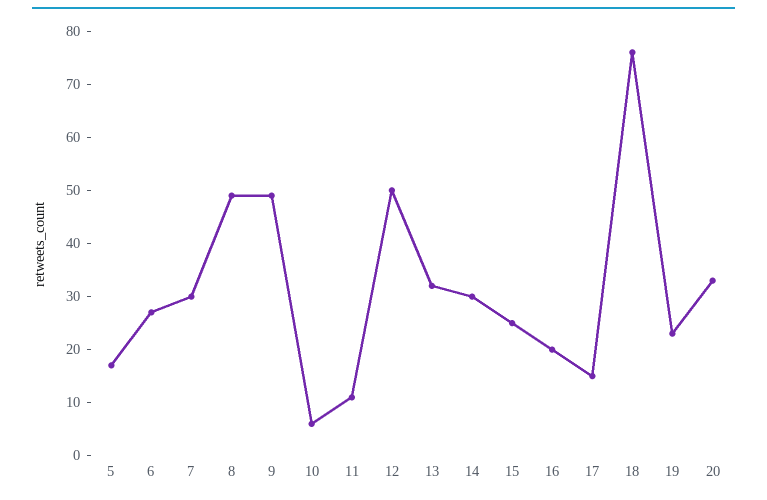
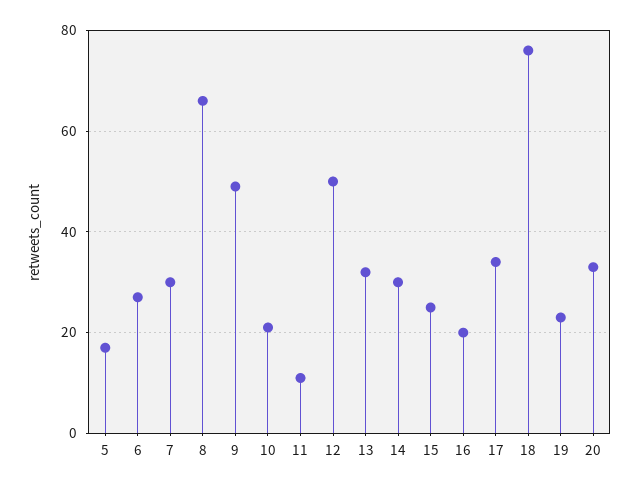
  {
    "5": 15,
    "6": 25,
    "7": 30,
-   "8": 50,
+   "8": 65,
    "9": 50,
-   "10": 5,
+   "10": 20,
    "11": 10,
    "12": 50,
    "13": 30,
    "14": 30,
    "15": 25,
    "16": 20,
-   "17": 15,
+   "17": 35,
    "18": 75,
    "19": 25,
    "20": 35
  }

